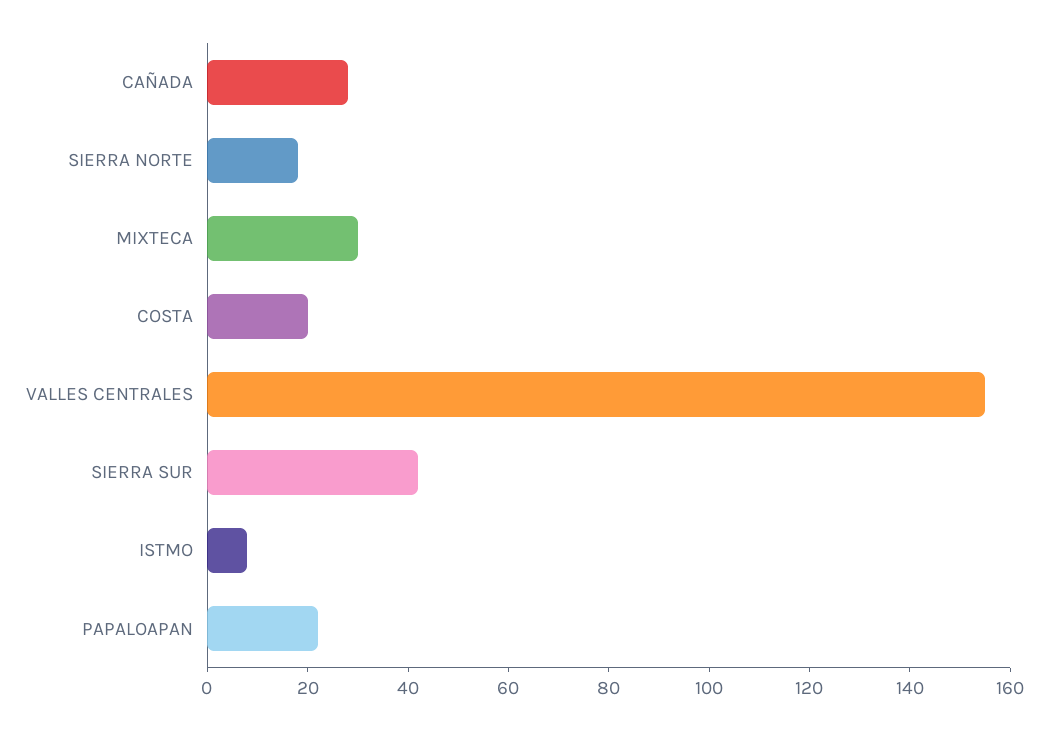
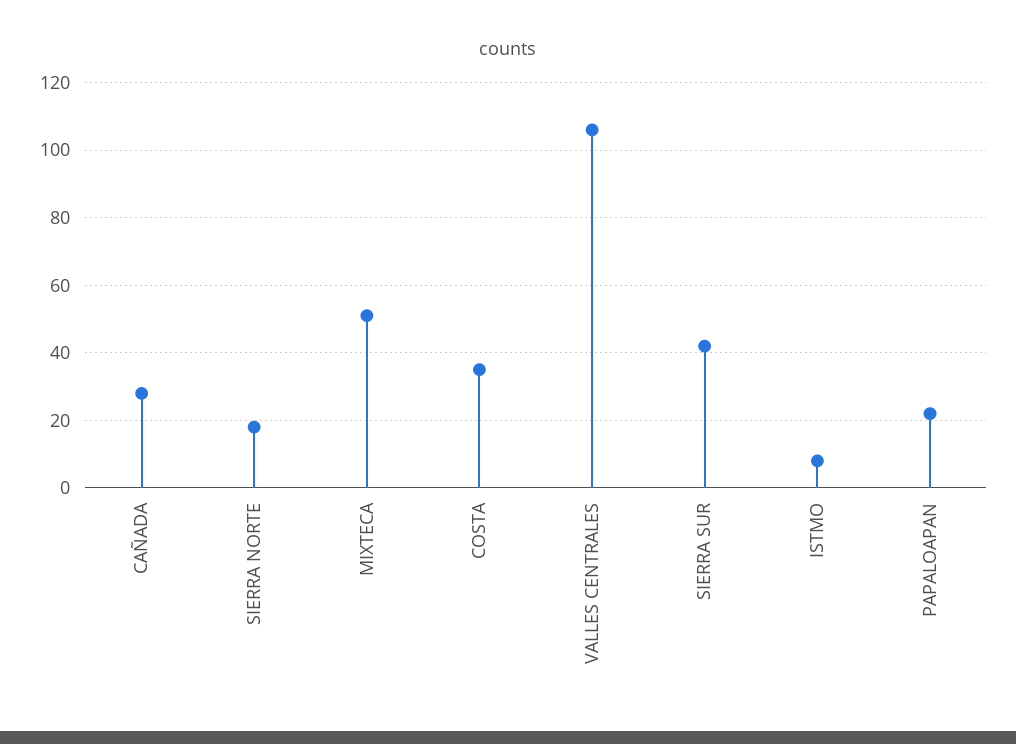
  {
    "CAÑADA": 30,
    "SIERRA NORTE": 20,
-   "MIXTECA": 30,
+   "MIXTECA": 50,
-   "COSTA": 20,
+   "COSTA": 35,
-   "VALLES CENTRALES": 155,
+   "VALLES CENTRALES": 105,
    "SIERRA SUR": 40,
    "ISTMO": 10,
    "PAPALOAPAN": 20
  }

